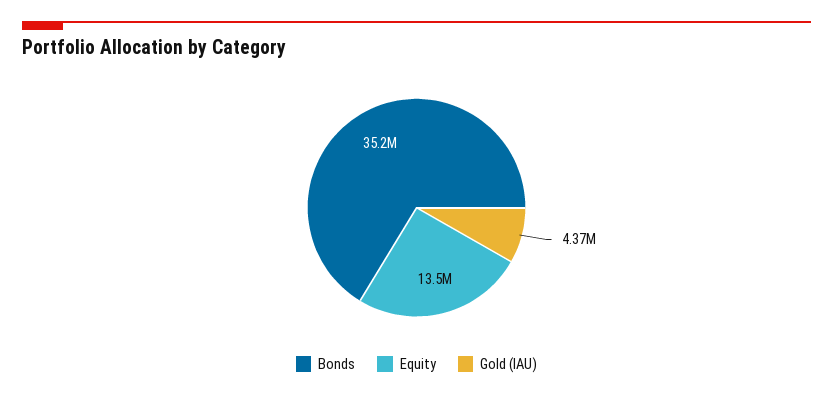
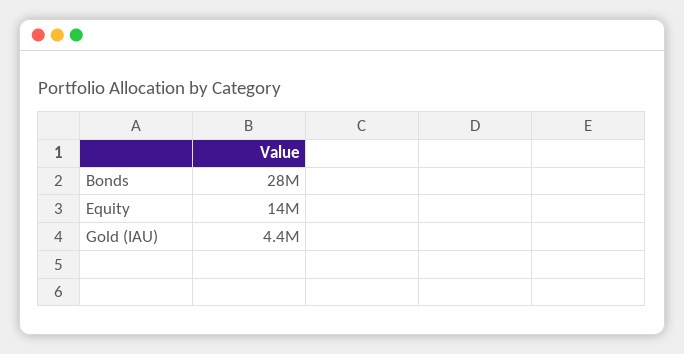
  {
-   "Bonds": 35200000,
+   "Bonds": 28000000,
    "Equity": 13500000,
    "Gold (IAU)": 4370000
  }

